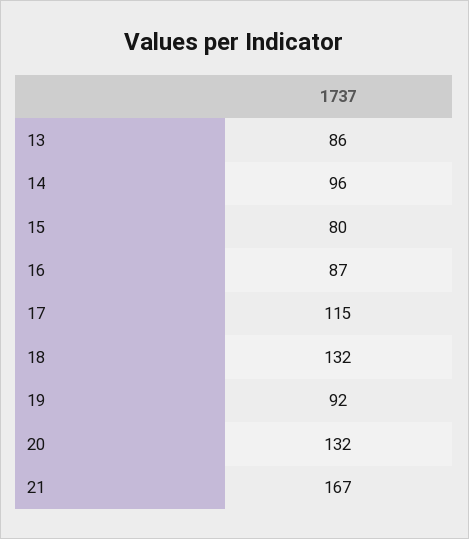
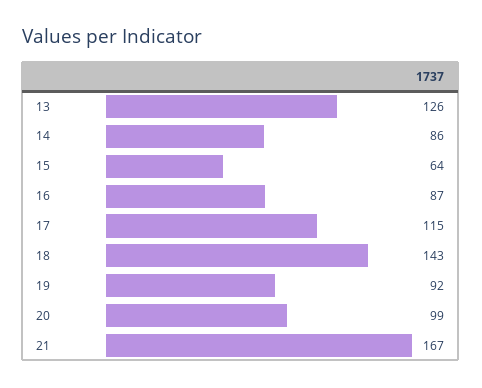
  {
-   "13": 86,
+   "13": 126,
-   "14": 96,
+   "14": 86,
-   "15": 80,
+   "15": 64,
    "16": 87,
    "17": 115,
-   "18": 132,
+   "18": 143,
    "19": 92,
-   "20": 132,
+   "20": 99,
    "21": 167
  }

